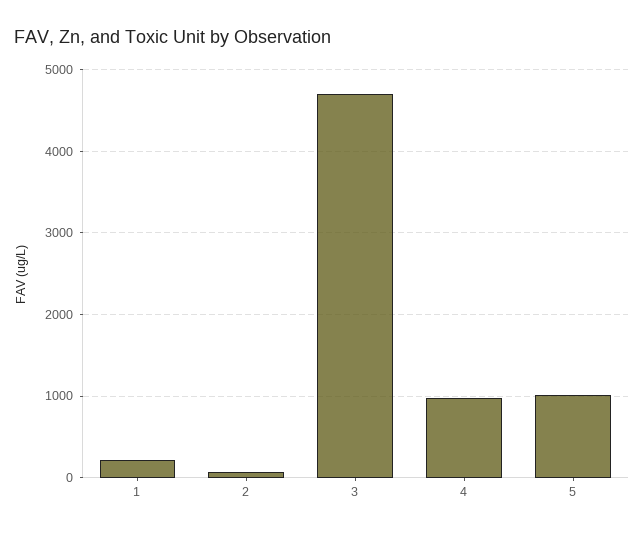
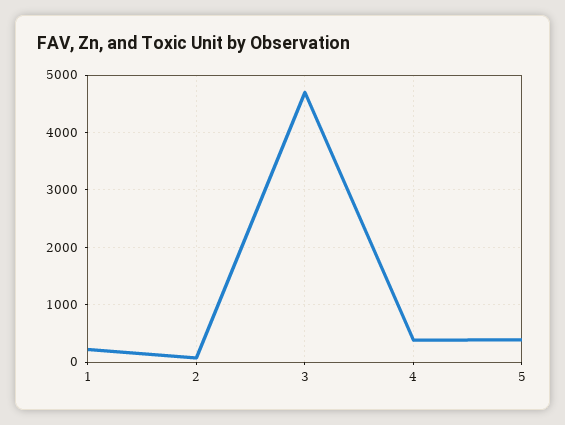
  {
    "1": 200,
    "2": 100,
    "3": 4700,
-   "4": 1000,
+   "4": 400,
-   "5": 1000
+   "5": 400
  }

